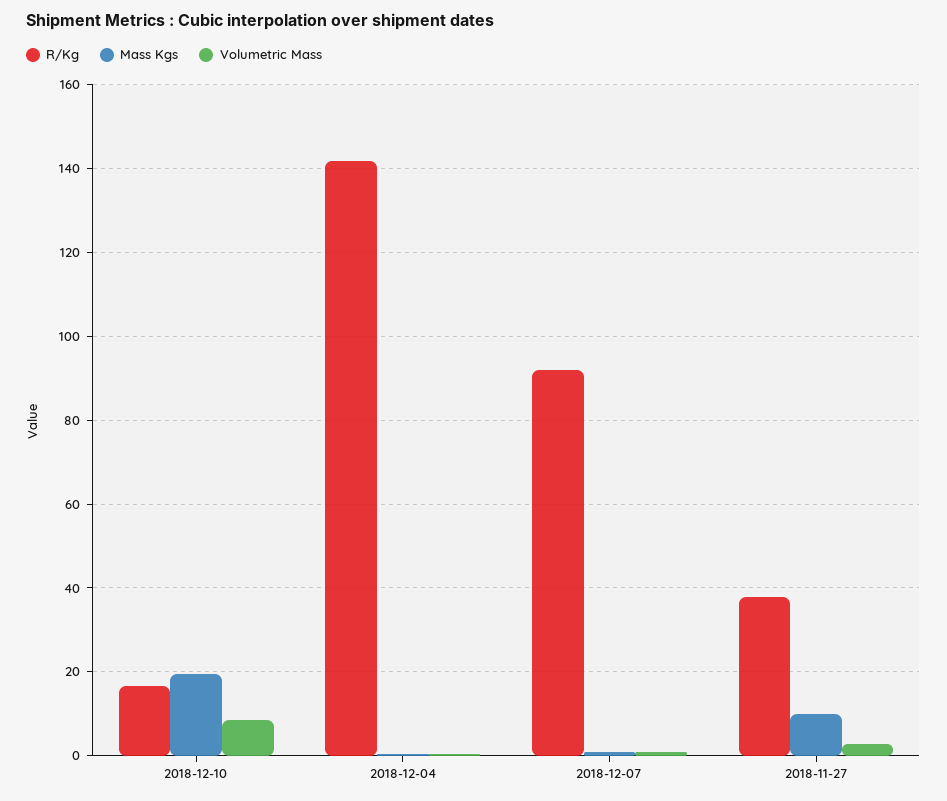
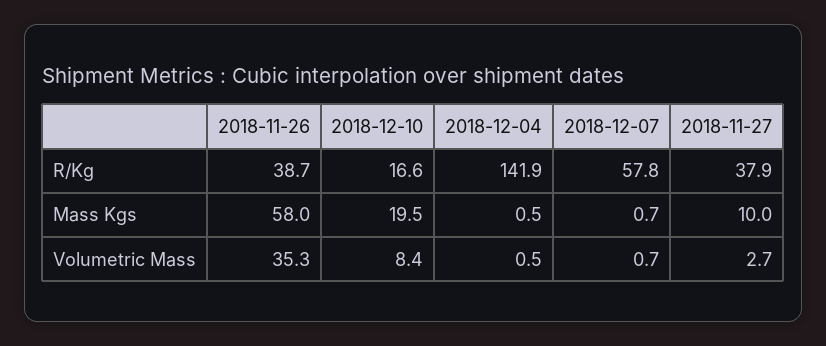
  {
    "R/Kg": {
      "2018-12-10": 16.6,
      "2018-12-04": 141.9,
-     "2018-12-07": 92,
+     "2018-12-07": 57.8,
-     "2018-11-27": 37.9
+     "2018-11-27": 37.9,
+     "2018-11-26": 38.7
    },
    "Mass Kgs": {
      "2018-12-10": 19.5,
      "2018-12-04": 0.5,
      "2018-12-07": 0.7,
-     "2018-11-27": 10
+     "2018-11-27": 10,
+     "2018-11-26": 58
    },
    "Volumetric Mass": {
      "2018-12-10": 8.4,
      "2018-12-04": 0.5,
      "2018-12-07": 0.7,
-     "2018-11-27": 2.7
+     "2018-11-27": 2.7,
+     "2018-11-26": 35.3
    }
  }

